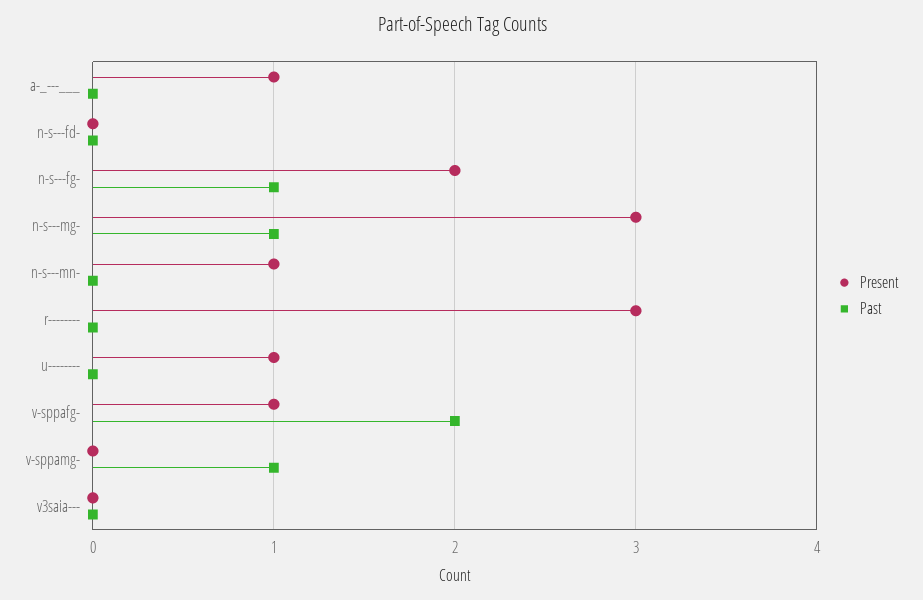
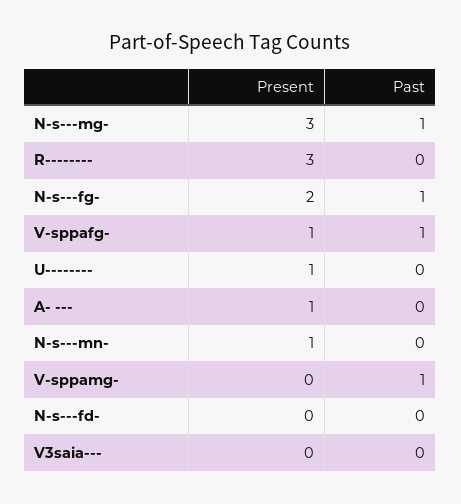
  {
    "Present": {
      "a-_---___": 1,
      "n-s---fd-": 0,
      "n-s---fg-": 2,
      "n-s---mg-": 3,
      "n-s---mn-": 1,
      "r--------": 3,
      "u--------": 1,
      "v-sppafg-": 1,
      "v-sppamg-": 0,
      "v3saia---": 0
    },
    "Past": {
      "a-_---___": 0,
      "n-s---fd-": 0,
      "n-s---fg-": 1,
      "n-s---mg-": 1,
      "n-s---mn-": 0,
      "r--------": 0,
      "u--------": 0,
-     "v-sppafg-": 2,
+     "v-sppafg-": 1,
      "v-sppamg-": 1,
      "v3saia---": 0
    }
  }

